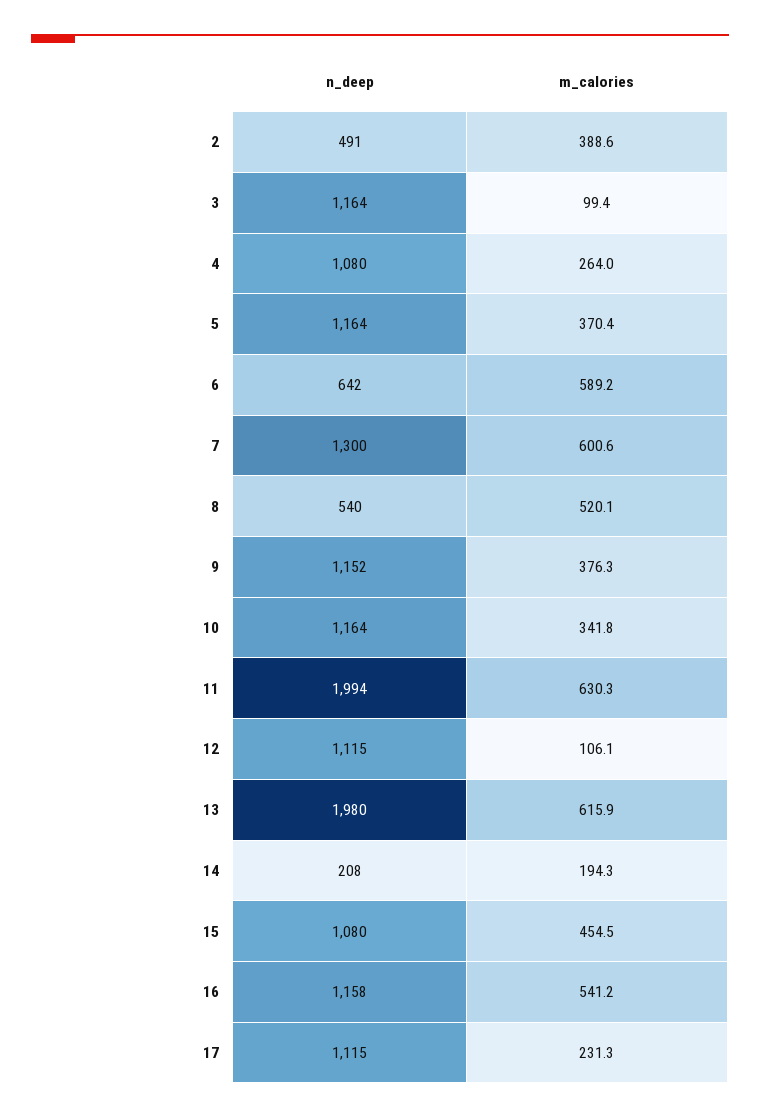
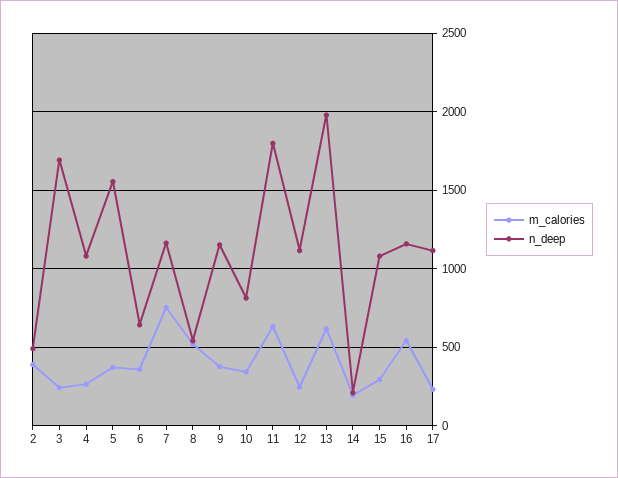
  {
    "n_deep": {
      "2": 491,
-     "3": 1164,
+     "3": 1700,
      "4": 1080,
-     "5": 1164,
+     "5": 1550,
      "6": 642,
-     "7": 1300,
+     "7": 1150,
      "8": 540,
      "9": 1152,
-     "10": 1164,
+     "10": 800,
-     "11": 1994,
+     "11": 1800,
      "12": 1115,
      "13": 1980,
      "14": 208,
      "15": 1080,
      "16": 1158,
      "17": 1115
    },
    "m_calories": {
      "2": 388.6,
-     "3": 99.4,
+     "3": 250,
      "4": 264,
      "5": 370.4,
-     "6": 589.2,
+     "6": 350,
-     "7": 600.6,
+     "7": 750,
      "8": 520.1,
      "9": 376.3,
      "10": 341.8,
      "11": 630.3,
-     "12": 106.1,
+     "12": 250,
      "13": 615.9,
      "14": 194.3,
-     "15": 454.5,
+     "15": 300,
      "16": 541.2,
      "17": 231.3
    }
  }

